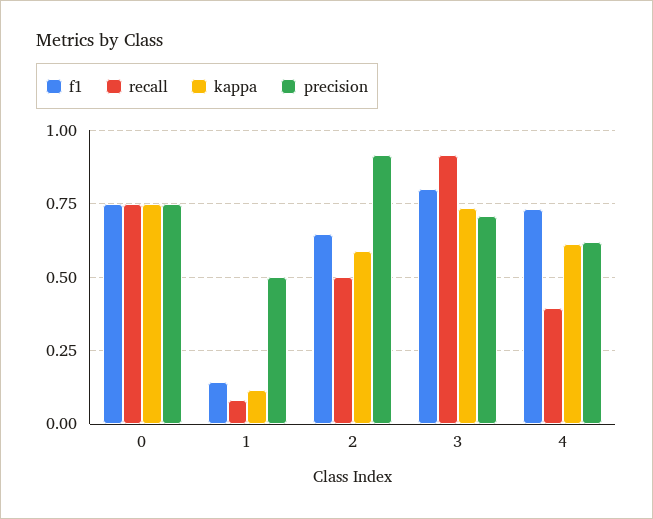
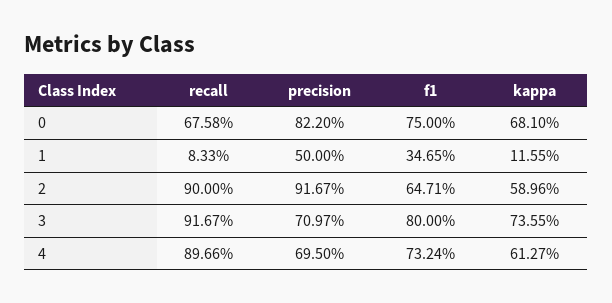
  {
    "f1": {
      "0": 0.75,
-     "1": 0.15,
+     "1": 0.3465,
      "2": 0.6471,
      "3": 0.8,
      "4": 0.7324
    },
    "recall": {
-     "0": 0.75,
+     "0": 0.6758,
      "1": 0.0833,
-     "2": 0.5,
+     "2": 0.9,
      "3": 0.9167,
-     "4": 0.4
+     "4": 0.8966
    },
    "kappa": {
-     "0": 0.75,
+     "0": 0.681,
      "1": 0.1155,
      "2": 0.5896,
      "3": 0.7355,
      "4": 0.6127
    },
    "precision": {
-     "0": 0.75,
+     "0": 0.822,
      "1": 0.5,
      "2": 0.9167,
      "3": 0.7097,
-     "4": 0.625
+     "4": 0.695
    }
  }

